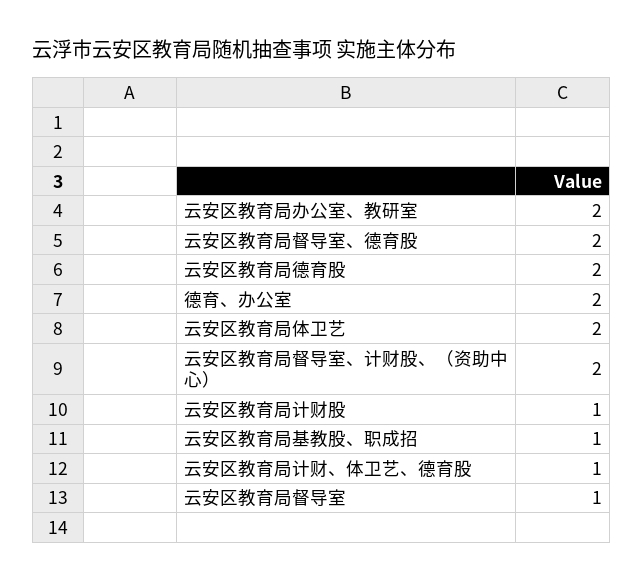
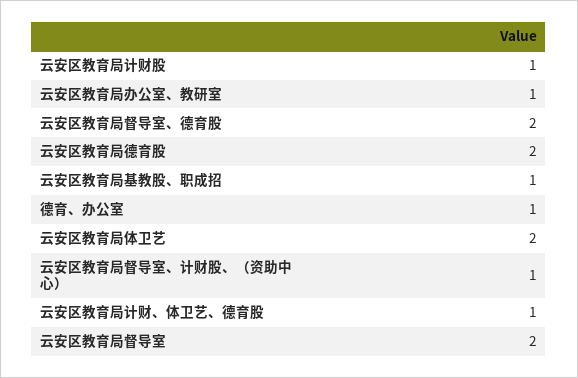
  {
-   "云安区教育局办公室、教研室": 2,
+   "云安区教育局办公室、教研室": 1,
    "云安区教育局督导室、德育股": 2,
    "云安区教育局德育股": 2,
-   "德育、办公室": 2,
+   "德育、办公室": 1,
    "云安区教育局体卫艺": 2,
-   "云安区教育局督导室、计财股、（资助中心）": 2,
+   "云安区教育局督导室、计财股、（资助中心）": 1,
    "云安区教育局计财股": 1,
    "云安区教育局基教股、职成招": 1,
    "云安区教育局计财、体卫艺、德育股": 1,
-   "云安区教育局督导室": 1
+   "云安区教育局督导室": 2
  }

